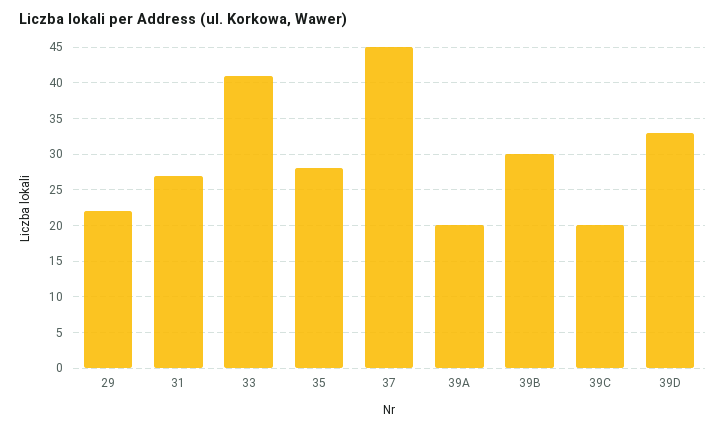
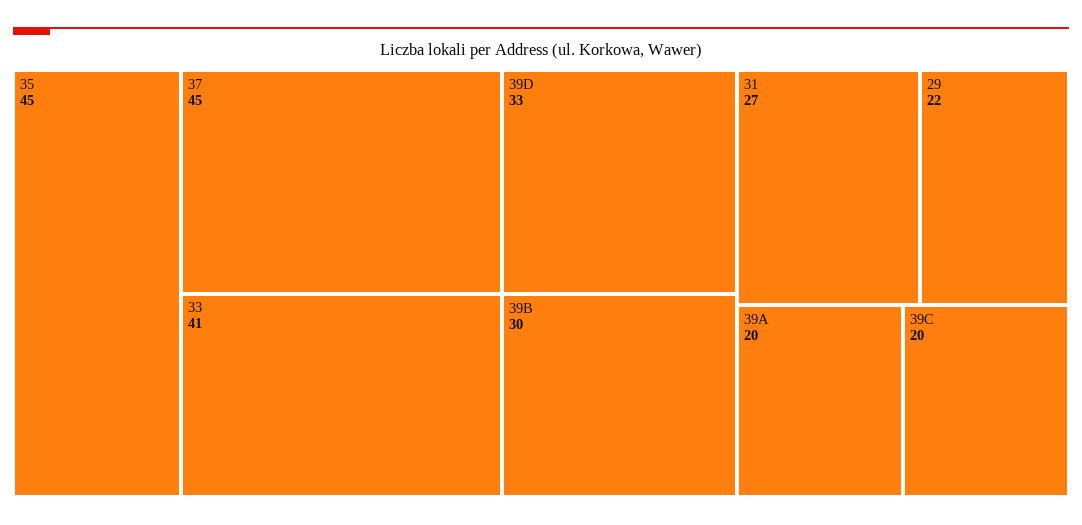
  {
    "29": 22,
    "31": 27,
    "33": 41,
-   "35": 28,
+   "35": 45,
    "37": 45,
    "39A": 20,
    "39B": 30,
    "39C": 20,
    "39D": 33
  }

